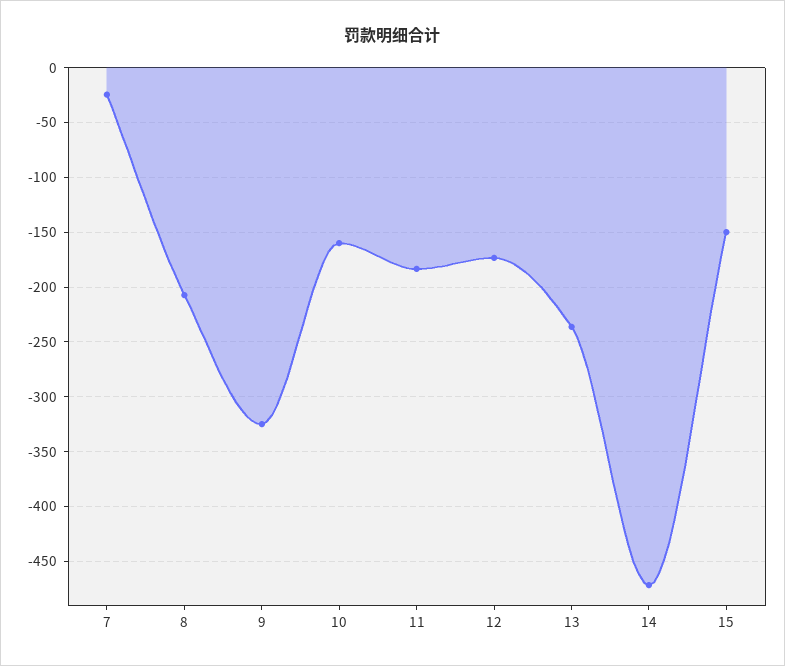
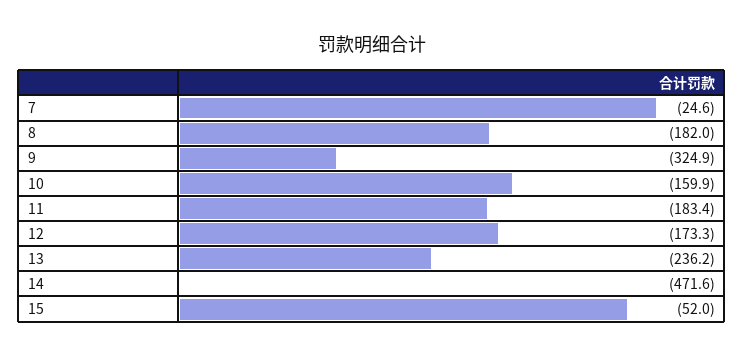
  {
    "7": -24.6,
-   "8": -210,
+   "8": -182,
    "9": -324.9,
    "10": -159.9,
    "11": -183.4,
    "12": -173.3,
    "13": -236.2,
    "14": -471.6,
-   "15": -150
+   "15": -52
  }

